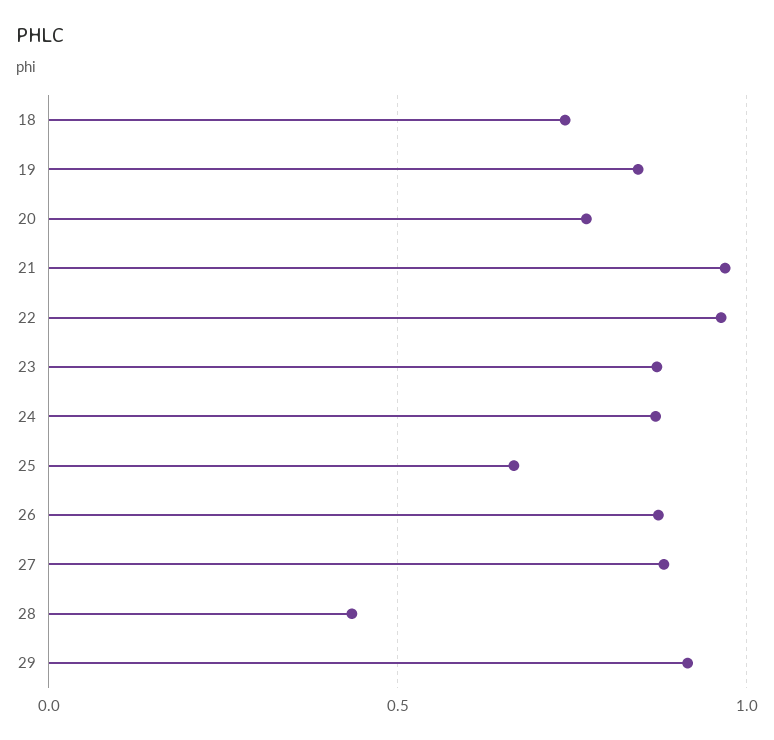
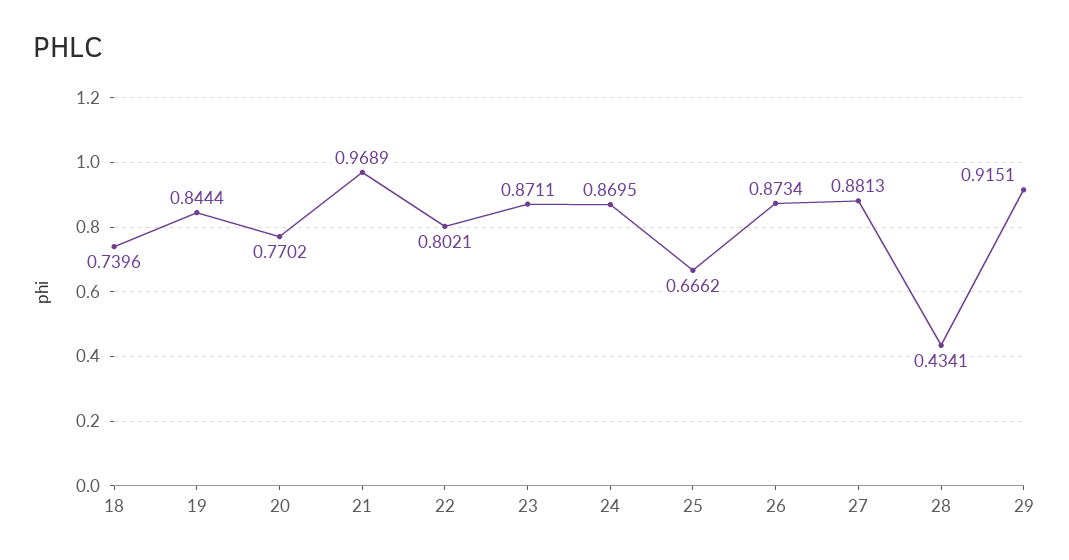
  {
    "18": 0.7396,
    "19": 0.8444,
    "20": 0.7702,
    "21": 0.9689,
-   "22": 0.95,
+   "22": 0.8021,
    "23": 0.8711,
    "24": 0.8695,
    "25": 0.6662,
    "26": 0.8734,
    "27": 0.8813,
    "28": 0.4341,
    "29": 0.9151
  }

